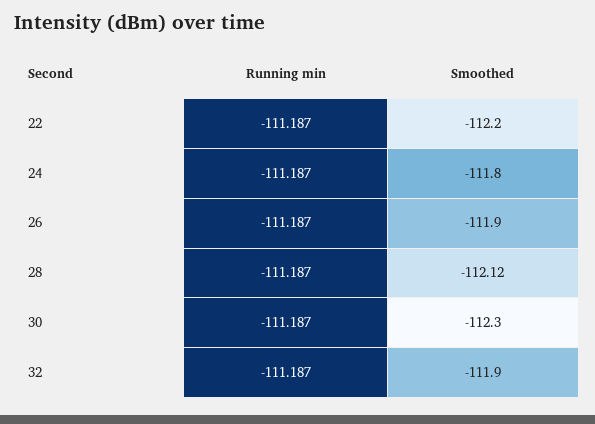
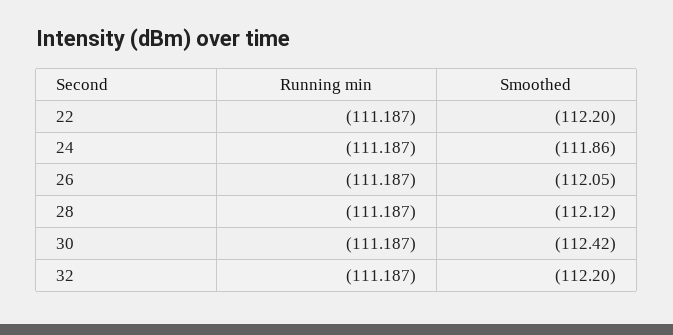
  {
    "Running min": {
      "22": -111.187,
      "24": -111.187,
      "26": -111.187,
      "28": -111.187,
      "30": -111.187,
      "32": -111.187
    },
    "Smoothed": {
      "22": -112.2,
-     "24": -111.8,
+     "24": -111.86,
-     "26": -111.9,
+     "26": -112.05,
      "28": -112.12,
-     "30": -112.3,
+     "30": -112.42,
-     "32": -111.9
+     "32": -112.2
    }
  }

